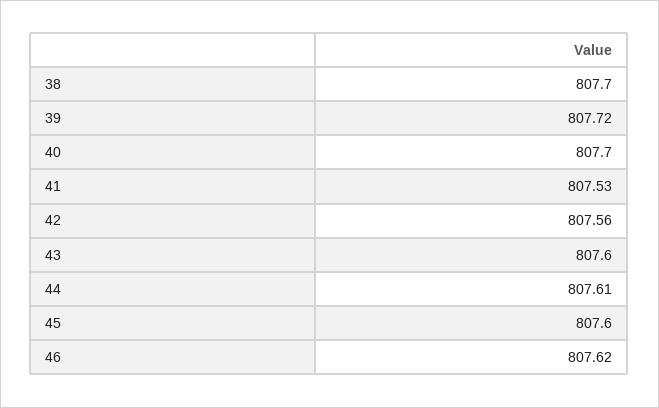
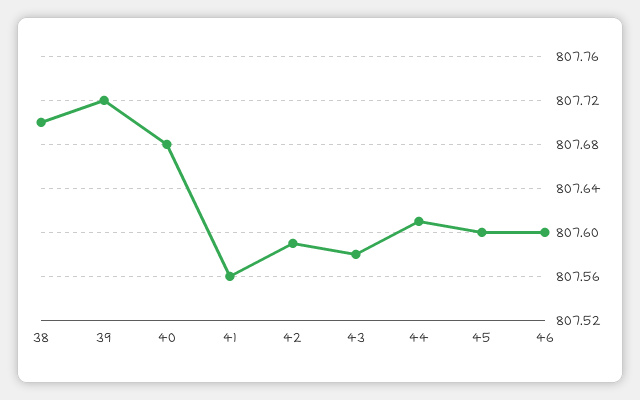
  {
    "38": 807.7,
    "39": 807.72,
-   "40": 807.7,
+   "40": 807.68,
-   "41": 807.53,
+   "41": 807.56,
-   "42": 807.56,
+   "42": 807.59,
-   "43": 807.6,
+   "43": 807.58,
    "44": 807.61,
    "45": 807.6,
-   "46": 807.62
+   "46": 807.6
  }

